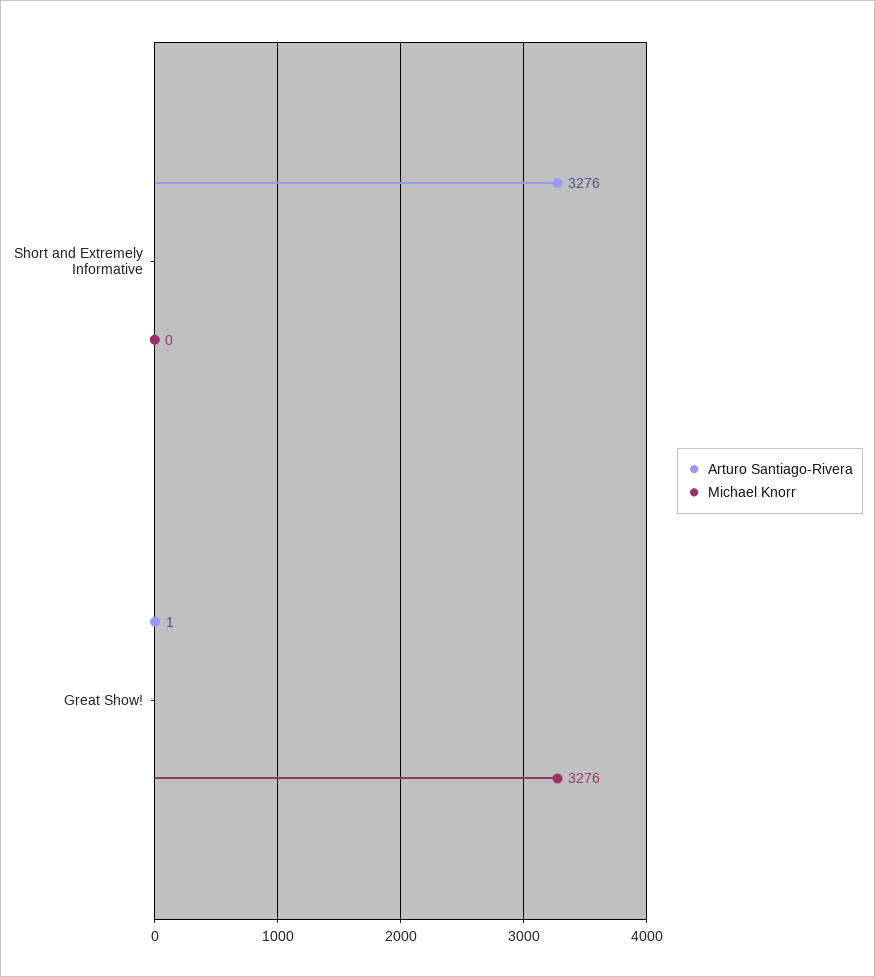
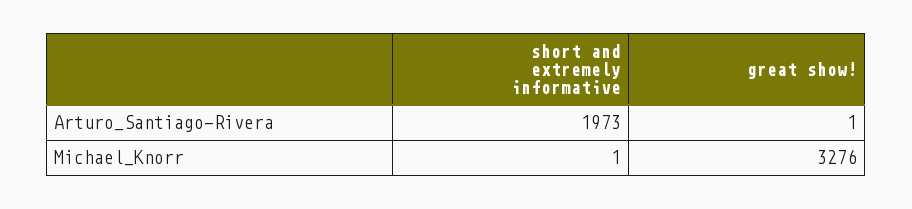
  {
    "Arturo Santiago-Rivera": {
-     "Short and Extremely Informative": 3276,
+     "Short and Extremely Informative": 1973,
      "Great Show!": 1
    },
    "Michael Knorr": {
-     "Short and Extremely Informative": 0,
+     "Short and Extremely Informative": 1,
      "Great Show!": 3276
    }
  }

